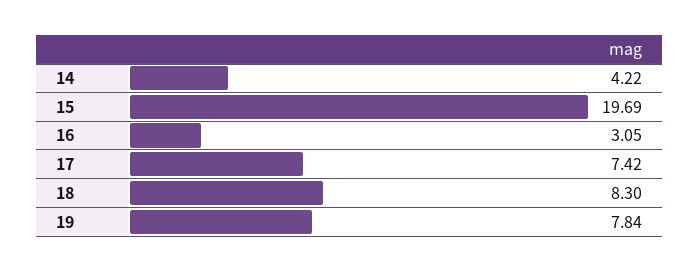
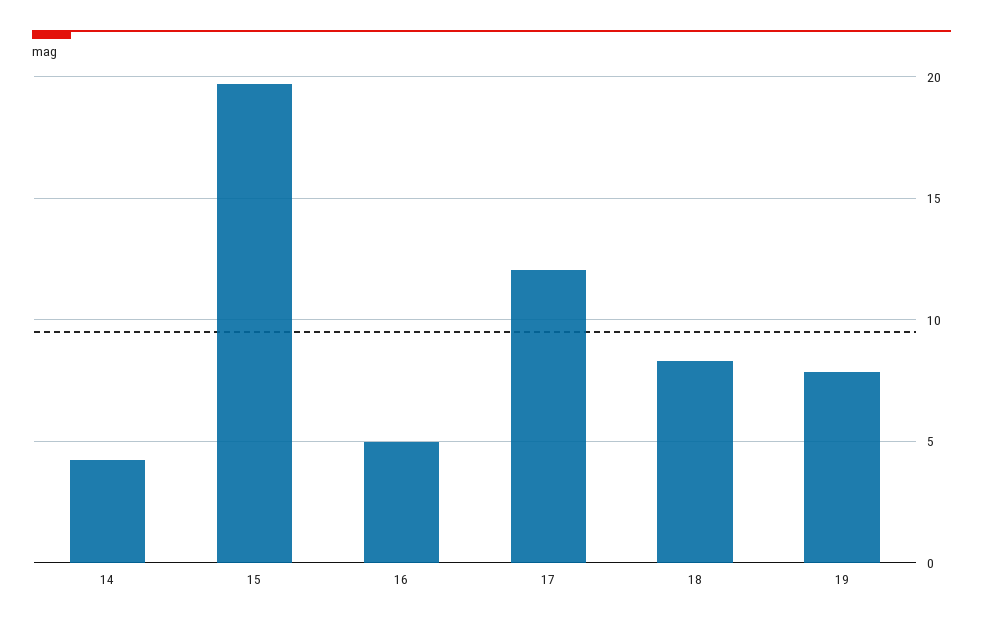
  {
    "14": 4.22,
    "15": 19.69,
-   "16": 3.05,
+   "16": 5,
-   "17": 7.42,
+   "17": 12,
    "18": 8.3,
    "19": 7.84
  }

